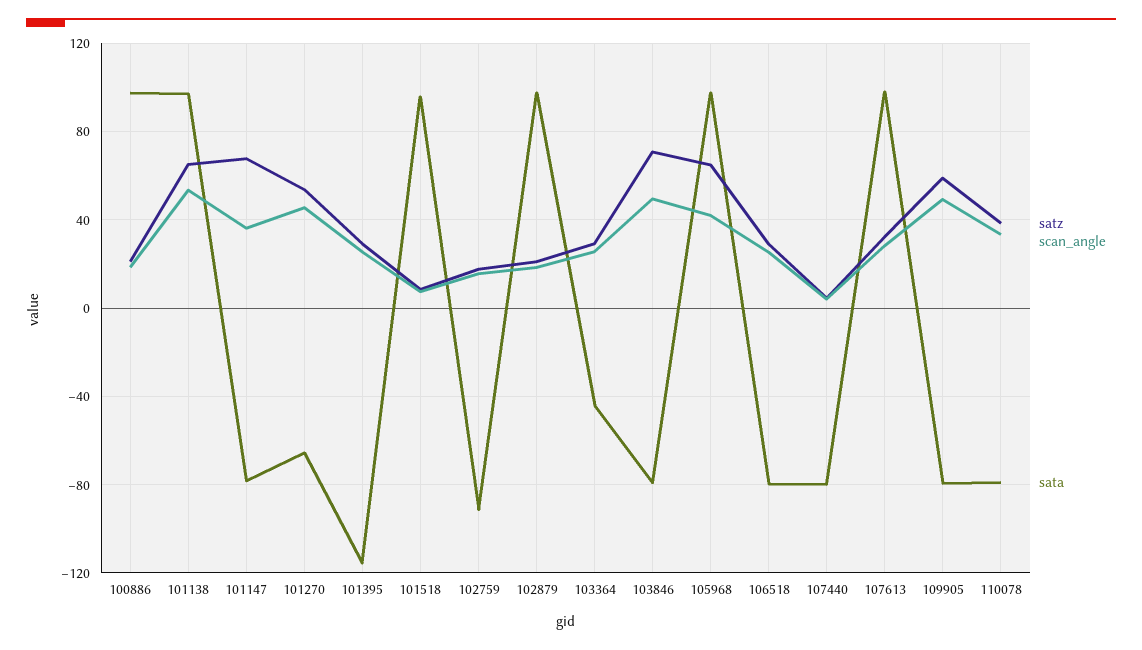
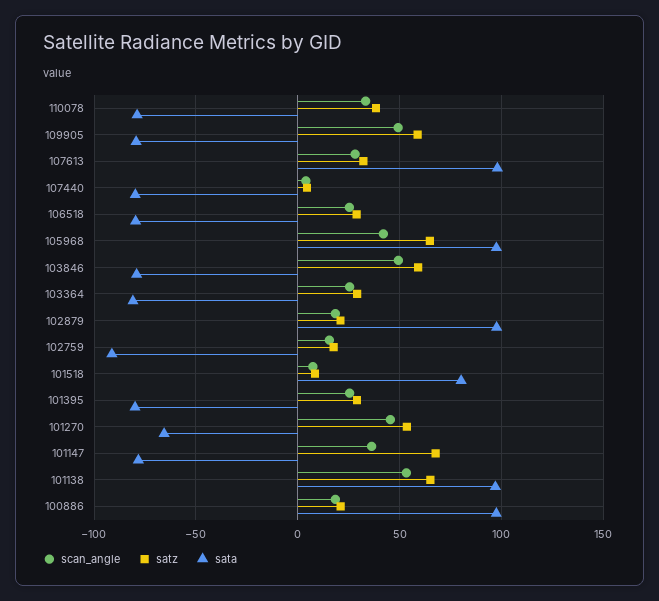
  {
    "satz": {
      "100886": 20,
      "101138": 65,
      "101147": 70,
      "101270": 55,
      "101395": 30,
      "101518": 10,
      "102759": 20,
      "102879": 20,
      "103364": 30,
-     "103846": 70,
+     "103846": 60,
      "105968": 65,
      "106518": 30,
      "107440": 5,
      "107613": 30,
      "109905": 60,
      "110078": 40
    },
    "scan_angle": {
      "100886": 20,
      "101138": 55,
      "101147": 35,
      "101270": 45,
      "101395": 25,
      "101518": 5,
      "102759": 15,
      "102879": 20,
      "103364": 25,
      "103846": 50,
      "105968": 40,
      "106518": 25,
      "107440": 5,
      "107613": 30,
      "109905": 50,
      "110078": 35
    },
    "sata": {
      "100886": 95,
      "101138": 95,
      "101147": -80,
      "101270": -65,
-     "101395": -115,
+     "101395": -80,
-     "101518": 95,
+     "101518": 80,
      "102759": -90,
      "102879": 100,
-     "103364": -45,
+     "103364": -80,
      "103846": -80,
      "105968": 100,
      "106518": -80,
      "107440": -80,
      "107613": 100,
      "109905": -80,
      "110078": -80
    }
  }

